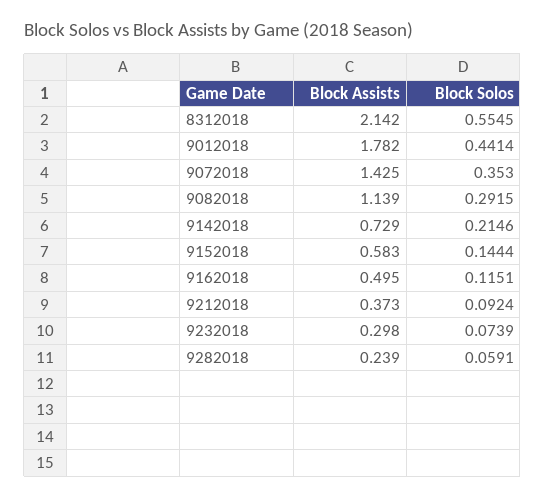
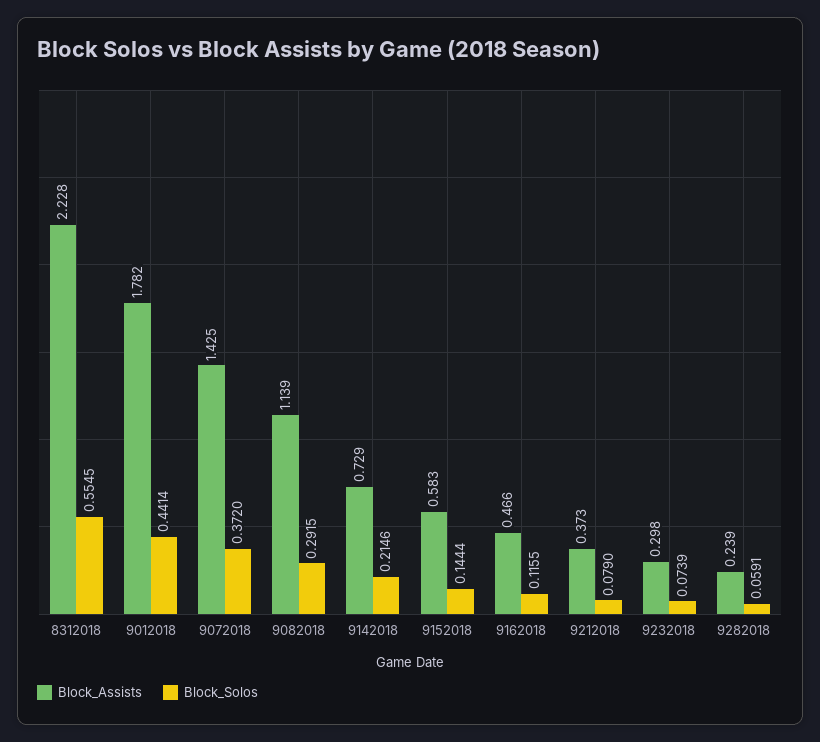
  {
    "Block Assists": {
-     "8312018": 2.142,
+     "8312018": 2.228,
      "9012018": 1.782,
      "9072018": 1.425,
      "9082018": 1.139,
      "9142018": 0.729,
      "9152018": 0.583,
-     "9162018": 0.495,
+     "9162018": 0.466,
      "9212018": 0.373,
      "9232018": 0.298,
      "9282018": 0.239
    },
    "Block Solos": {
      "8312018": 0.5545,
      "9012018": 0.4414,
-     "9072018": 0.353,
+     "9072018": 0.372,
      "9082018": 0.2915,
      "9142018": 0.2146,
      "9152018": 0.1444,
-     "9162018": 0.1151,
+     "9162018": 0.1155,
-     "9212018": 0.0924,
+     "9212018": 0.079,
      "9232018": 0.0739,
      "9282018": 0.0591
    }
  }

